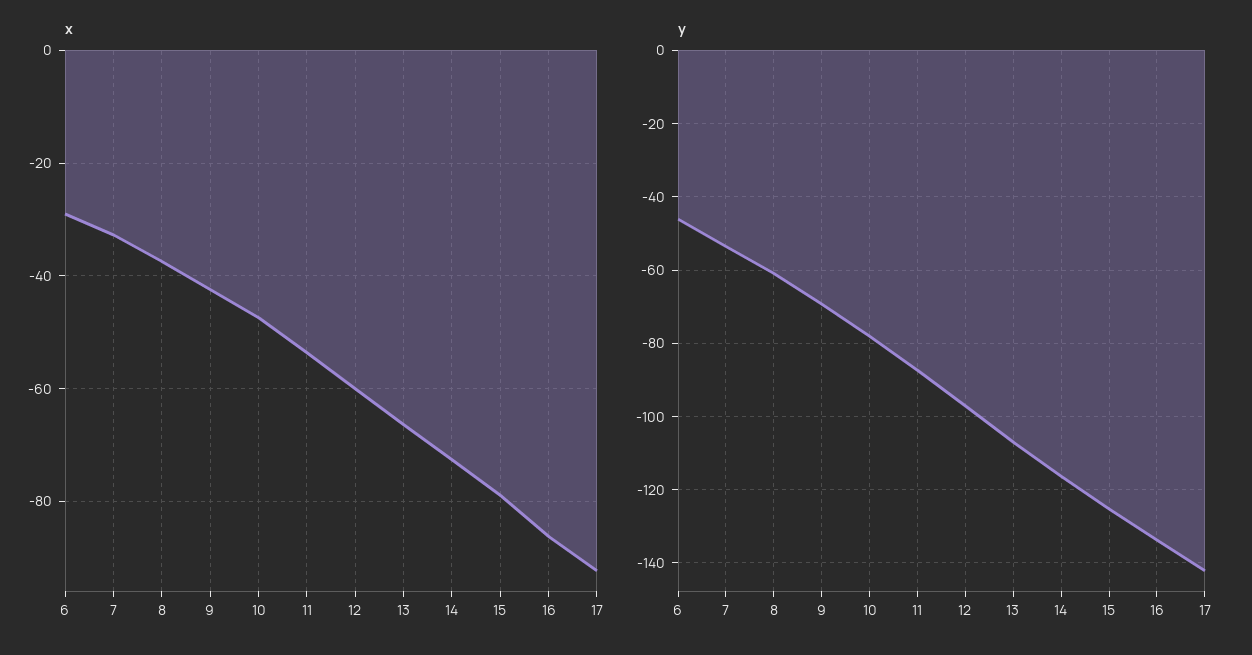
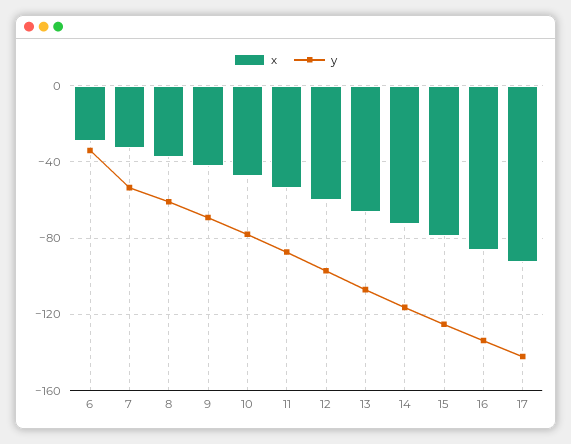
  {
    "x": {
      "6": -30,
      "7": -32,
      "8": -38,
      "9": -42,
      "10": -48,
      "11": -54,
      "12": -60,
      "13": -66,
      "14": -72,
      "15": -78,
      "16": -86,
      "17": -92
    },
    "y": {
-     "6": -46,
+     "6": -35,
      "7": -54,
      "8": -60,
      "9": -70,
      "10": -78,
      "11": -88,
      "12": -98,
      "13": -108,
      "14": -116,
      "15": -126,
      "16": -134,
      "17": -142
    }
  }

